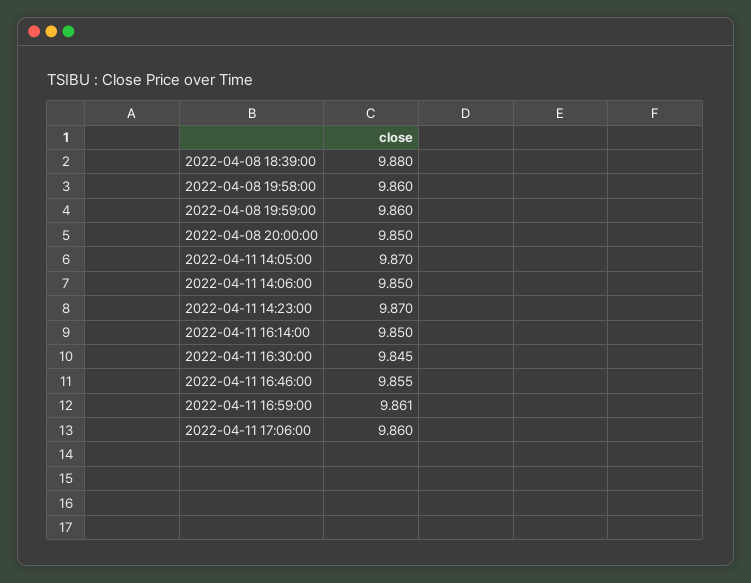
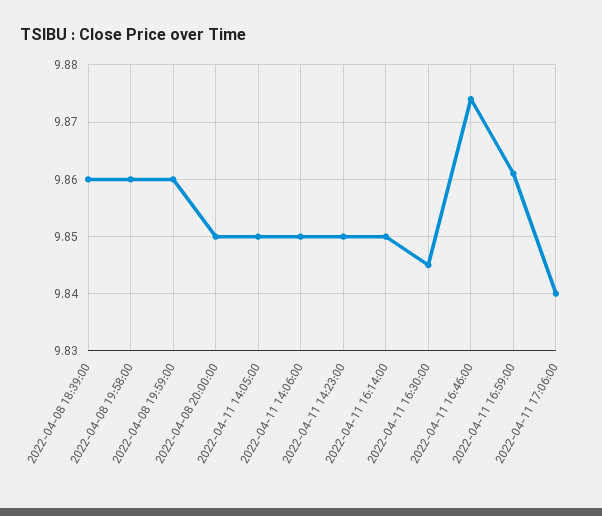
  {
-   "2022-04-08 18:39:00": 9.88,
+   "2022-04-08 18:39:00": 9.86,
    "2022-04-08 19:58:00": 9.86,
    "2022-04-08 19:59:00": 9.86,
    "2022-04-08 20:00:00": 9.85,
-   "2022-04-11 14:05:00": 9.87,
+   "2022-04-11 14:05:00": 9.85,
    "2022-04-11 14:06:00": 9.85,
-   "2022-04-11 14:23:00": 9.87,
+   "2022-04-11 14:23:00": 9.85,
    "2022-04-11 16:14:00": 9.85,
    "2022-04-11 16:30:00": 9.845,
-   "2022-04-11 16:46:00": 9.855,
+   "2022-04-11 16:46:00": 9.875,
    "2022-04-11 16:59:00": 9.861,
-   "2022-04-11 17:06:00": 9.86
+   "2022-04-11 17:06:00": 9.84
  }

